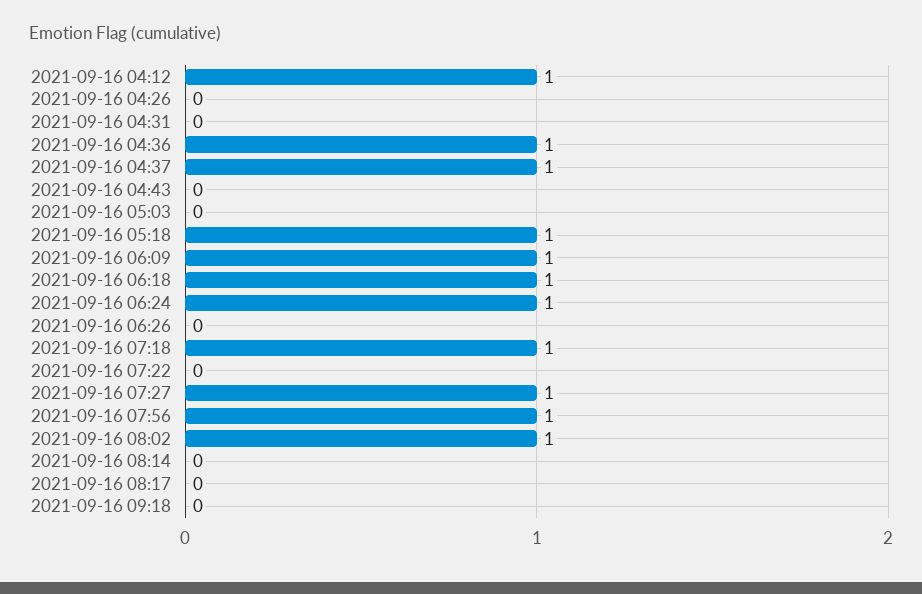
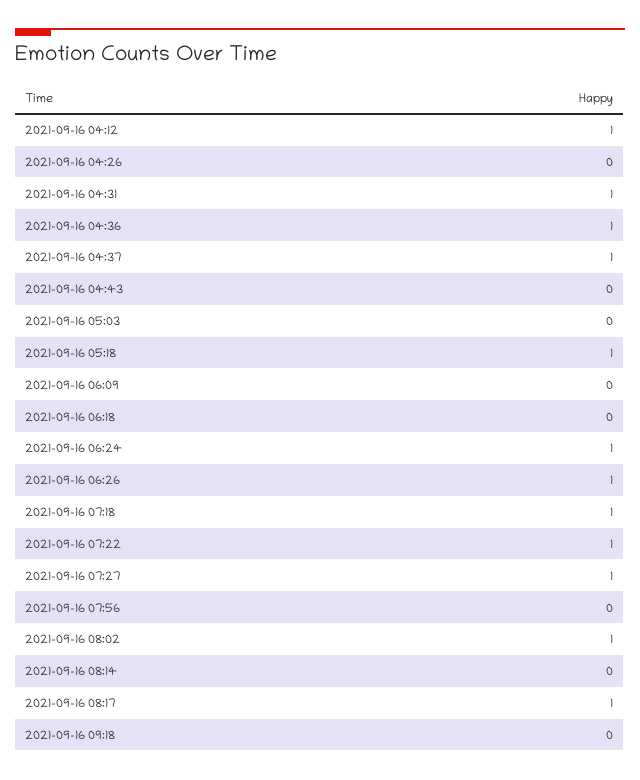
  {
    "2021-09-16 04:12": 1,
    "2021-09-16 04:26": 0,
-   "2021-09-16 04:31": 0,
+   "2021-09-16 04:31": 1,
    "2021-09-16 04:36": 1,
    "2021-09-16 04:37": 1,
    "2021-09-16 04:43": 0,
    "2021-09-16 05:03": 0,
    "2021-09-16 05:18": 1,
-   "2021-09-16 06:09": 1,
+   "2021-09-16 06:09": 0,
-   "2021-09-16 06:18": 1,
+   "2021-09-16 06:18": 0,
    "2021-09-16 06:24": 1,
-   "2021-09-16 06:26": 0,
+   "2021-09-16 06:26": 1,
    "2021-09-16 07:18": 1,
-   "2021-09-16 07:22": 0,
+   "2021-09-16 07:22": 1,
    "2021-09-16 07:27": 1,
-   "2021-09-16 07:56": 1,
+   "2021-09-16 07:56": 0,
    "2021-09-16 08:02": 1,
    "2021-09-16 08:14": 0,
-   "2021-09-16 08:17": 0,
+   "2021-09-16 08:17": 1,
    "2021-09-16 09:18": 0
  }

